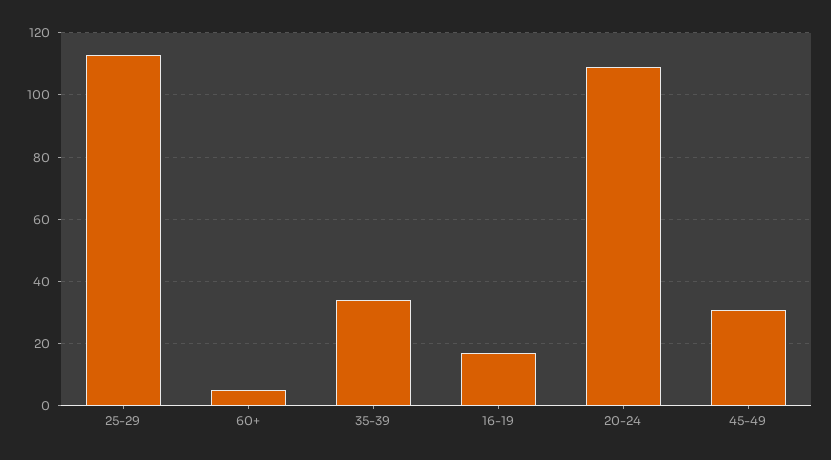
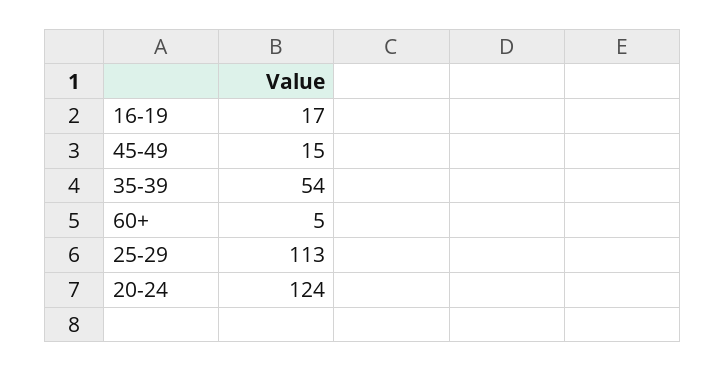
  {
    "25-29": 113,
    "60+": 5,
-   "35-39": 35,
+   "35-39": 54,
    "16-19": 17,
-   "20-24": 110,
+   "20-24": 124,
-   "45-49": 30
+   "45-49": 15
  }

